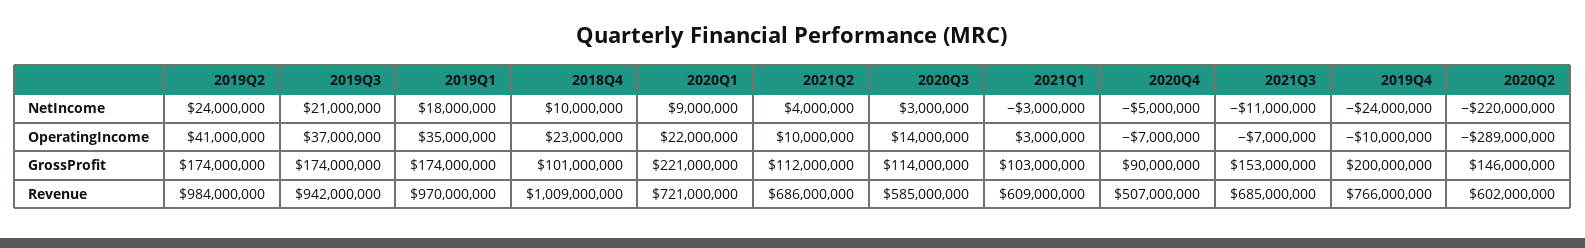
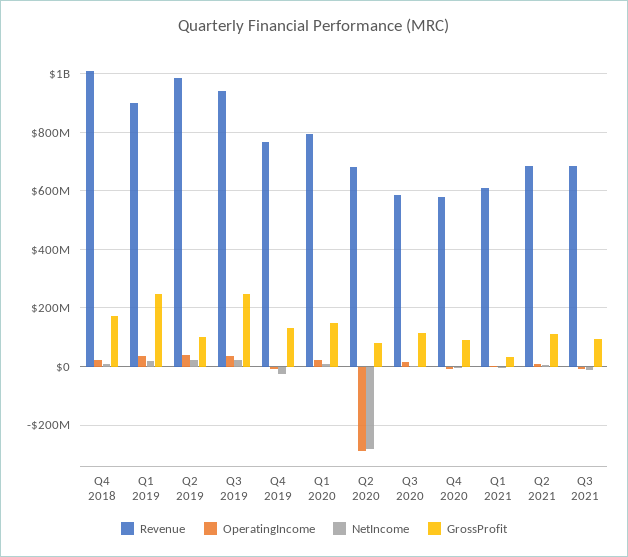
  {
    "NetIncome": {
      "2019Q2": 24000000,
      "2019Q3": 21000000,
      "2019Q1": 18000000,
      "2018Q4": 10000000,
      "2020Q1": 9000000,
      "2021Q2": 4000000,
      "2020Q3": 3000000,
      "2021Q1": -3000000,
      "2020Q4": -5000000,
      "2021Q3": -11000000,
      "2019Q4": -24000000,
-     "2020Q2": -220000000
+     "2020Q2": -275000000
    },
    "OperatingIncome": {
      "2019Q2": 41000000,
      "2019Q3": 37000000,
      "2019Q1": 35000000,
      "2018Q4": 23000000,
      "2020Q1": 22000000,
      "2021Q2": 10000000,
      "2020Q3": 14000000,
      "2021Q1": 3000000,
      "2020Q4": -7000000,
      "2021Q3": -7000000,
      "2019Q4": -10000000,
      "2020Q2": -289000000
    },
    "GrossProfit": {
-     "2019Q2": 174000000,
+     "2019Q2": 100000000,
-     "2019Q3": 174000000,
+     "2019Q3": 250000000,
-     "2019Q1": 174000000,
+     "2019Q1": 250000000,
-     "2018Q4": 101000000,
+     "2018Q4": 175000000,
-     "2020Q1": 221000000,
+     "2020Q1": 150000000,
      "2021Q2": 112000000,
      "2020Q3": 114000000,
-     "2021Q1": 103000000,
+     "2021Q1": 25000000,
      "2020Q4": 90000000,
-     "2021Q3": 153000000,
+     "2021Q3": 100000000,
-     "2019Q4": 200000000,
+     "2019Q4": 125000000,
-     "2020Q2": 146000000
+     "2020Q2": 75000000
    },
    "Revenue": {
      "2019Q2": 984000000,
      "2019Q3": 942000000,
-     "2019Q1": 970000000,
+     "2019Q1": 900000000,
      "2018Q4": 1009000000,
-     "2020Q1": 721000000,
+     "2020Q1": 800000000,
      "2021Q2": 686000000,
      "2020Q3": 585000000,
      "2021Q1": 609000000,
-     "2020Q4": 507000000,
+     "2020Q4": 575000000,
      "2021Q3": 685000000,
      "2019Q4": 766000000,
-     "2020Q2": 602000000
+     "2020Q2": 675000000
    }
  }

